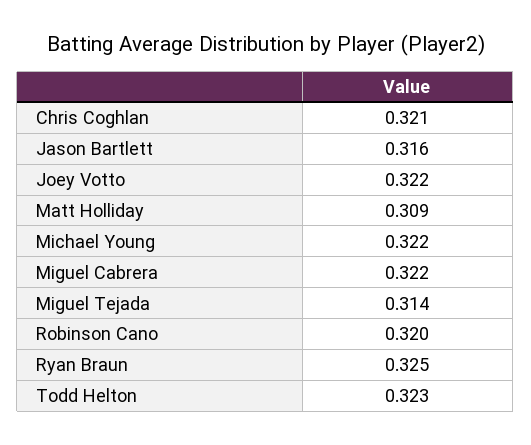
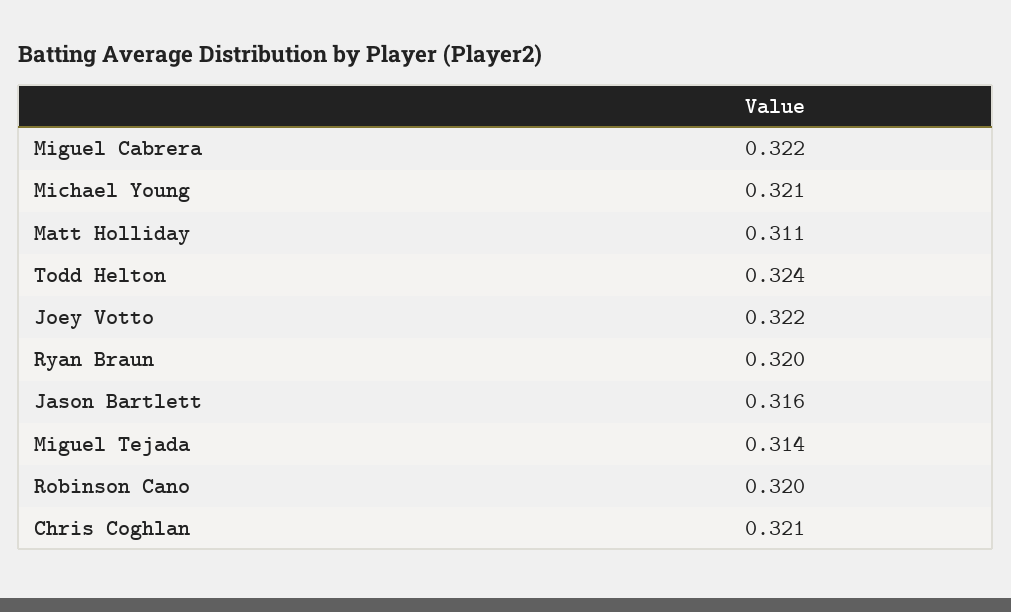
  {
    "Chris Coghlan": 0.321,
    "Jason Bartlett": 0.316,
    "Joey Votto": 0.322,
-   "Matt Holliday": 0.309,
+   "Matt Holliday": 0.311,
-   "Michael Young": 0.322,
+   "Michael Young": 0.321,
    "Miguel Cabrera": 0.322,
    "Miguel Tejada": 0.314,
    "Robinson Cano": 0.32,
-   "Ryan Braun": 0.325,
+   "Ryan Braun": 0.32,
-   "Todd Helton": 0.323
+   "Todd Helton": 0.324
  }

